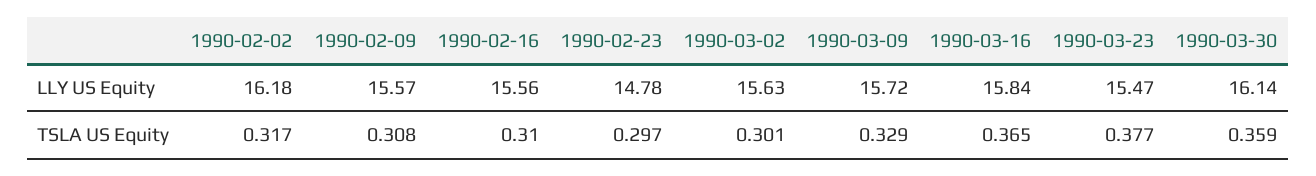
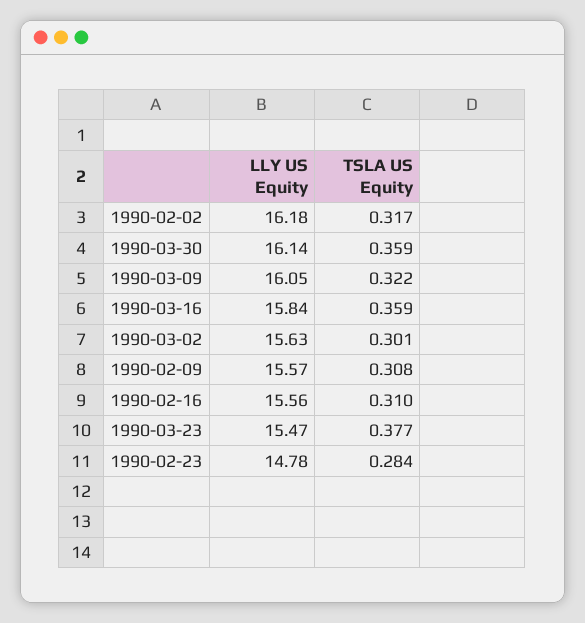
  {
    "1990-02-02": {
      "LLY US Equity": 16.18,
      "TSLA US Equity": 0.317
    },
    "1990-02-09": {
      "LLY US Equity": 15.57,
      "TSLA US Equity": 0.308
    },
    "1990-02-16": {
      "LLY US Equity": 15.56,
      "TSLA US Equity": 0.31
    },
    "1990-02-23": {
      "LLY US Equity": 14.78,
-     "TSLA US Equity": 0.297
+     "TSLA US Equity": 0.284
    },
    "1990-03-02": {
      "LLY US Equity": 15.63,
      "TSLA US Equity": 0.301
    },
    "1990-03-09": {
-     "LLY US Equity": 15.72,
+     "LLY US Equity": 16.05,
-     "TSLA US Equity": 0.329
+     "TSLA US Equity": 0.322
    },
    "1990-03-16": {
      "LLY US Equity": 15.84,
-     "TSLA US Equity": 0.365
+     "TSLA US Equity": 0.359
    },
    "1990-03-23": {
      "LLY US Equity": 15.47,
      "TSLA US Equity": 0.377
    },
    "1990-03-30": {
      "LLY US Equity": 16.14,
      "TSLA US Equity": 0.359
    }
  }

